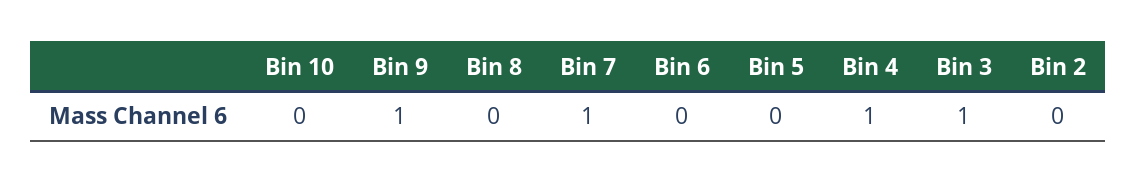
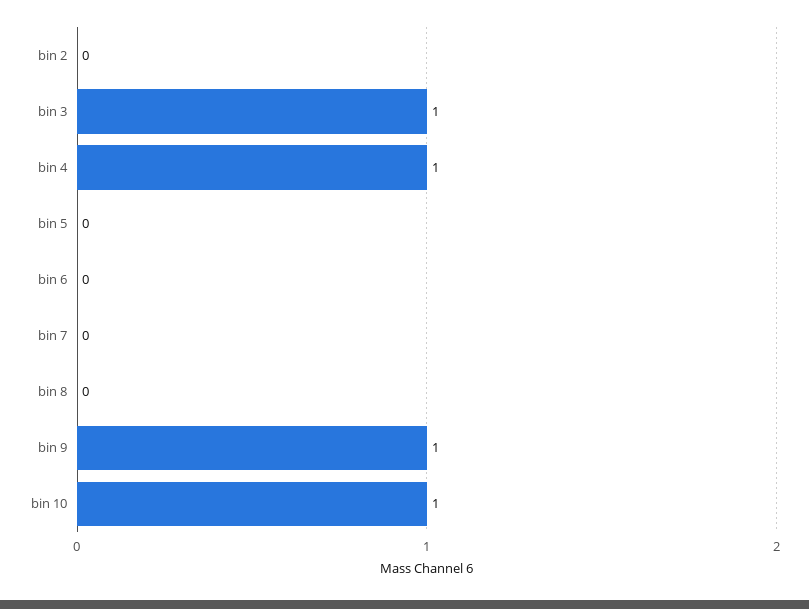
  {
-   "Bin 10": 0,
+   "Bin 10": 1,
    "Bin 9": 1,
    "Bin 8": 0,
-   "Bin 7": 1,
+   "Bin 7": 0,
    "Bin 6": 0,
    "Bin 5": 0,
    "Bin 4": 1,
    "Bin 3": 1,
    "Bin 2": 0
  }

